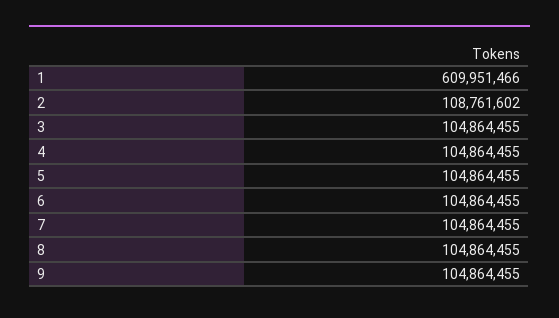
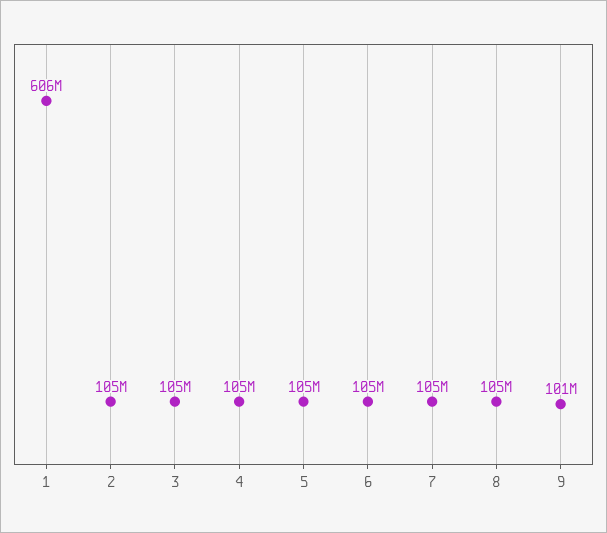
  {
-   "1": 609951466,
+   "1": 606000000,
-   "2": 108761602,
+   "2": 105000000,
    "3": 104864455,
    "4": 104864455,
    "5": 104864455,
    "6": 104864455,
    "7": 104864455,
    "8": 104864455,
-   "9": 104864455
+   "9": 101000000
  }

